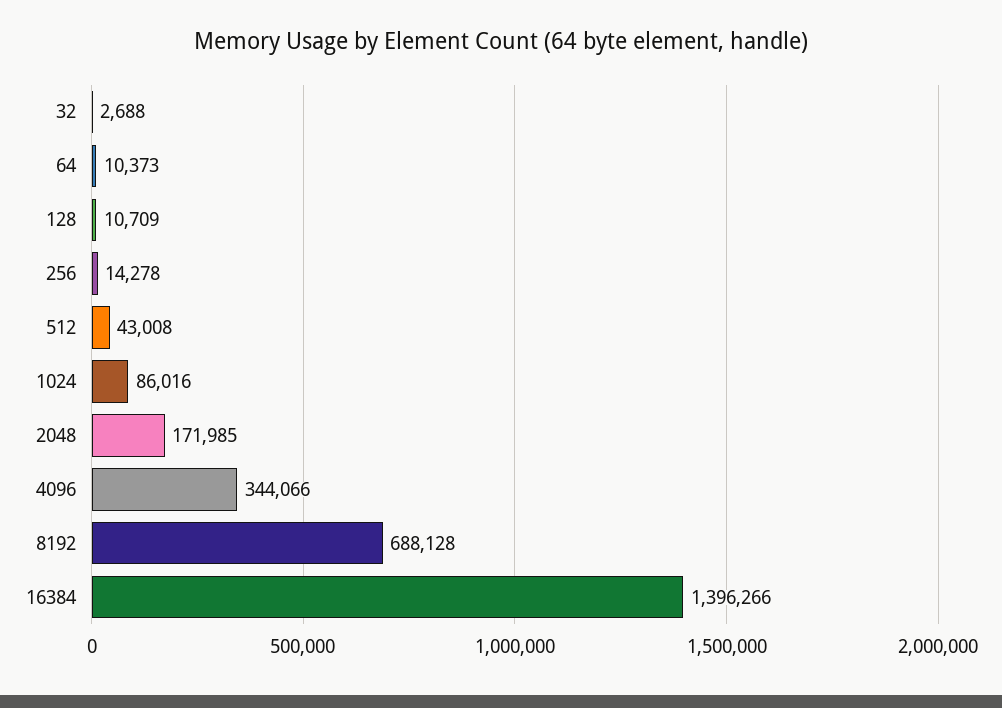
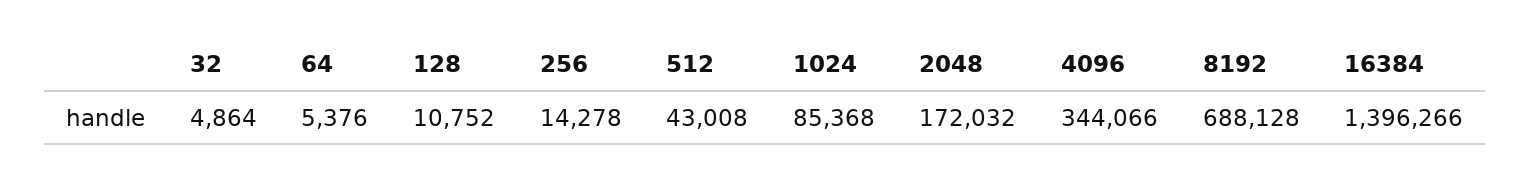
  {
-   "32": 2688,
+   "32": 4864,
-   "64": 10373,
+   "64": 5376,
-   "128": 10709,
+   "128": 10752,
    "256": 14278,
    "512": 43008,
-   "1024": 86016,
+   "1024": 85368,
-   "2048": 171985,
+   "2048": 172032,
    "4096": 344066,
    "8192": 688128,
    "16384": 1396266
  }

